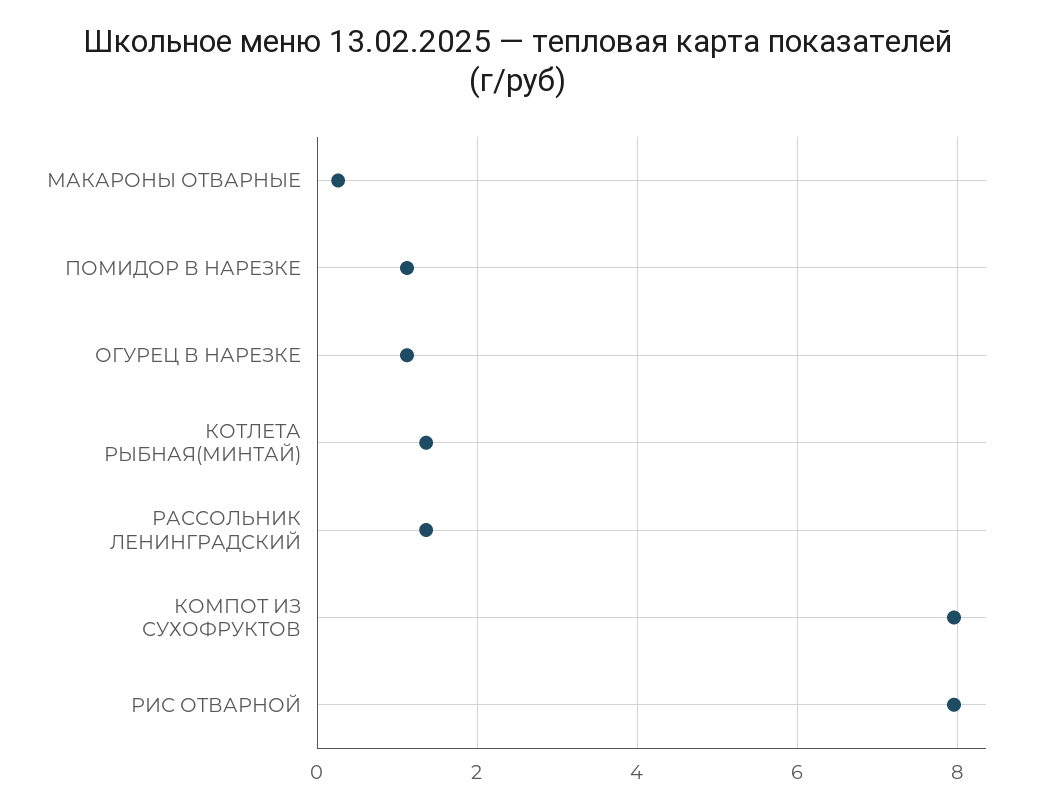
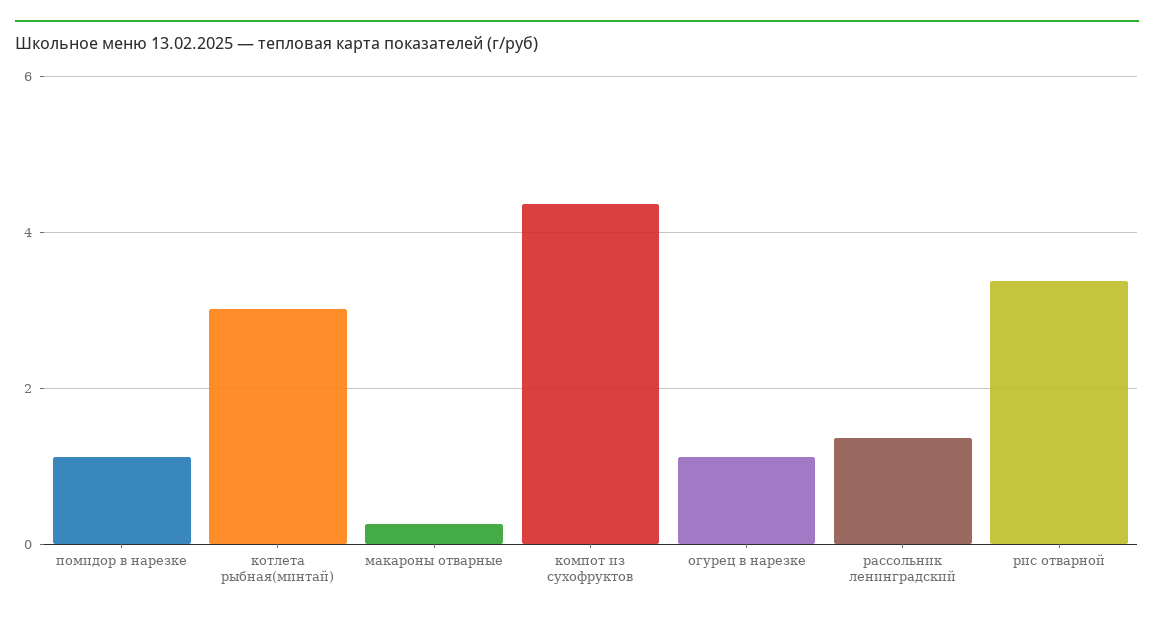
  {
    "МАКАРОНЫ ОТВАРНЫЕ": 0.2,
    "ПОМИДОР В НАРЕЗКЕ": 1.2,
    "ОГУРЕЦ В НАРЕЗКЕ": 1.2,
-   "КОТЛЕТА РЫБНАЯ(МИНТАЙ)": 1.4,
+   "КОТЛЕТА РЫБНАЯ(МИНТАЙ)": 3,
    "РАССОЛЬНИК ЛЕНИНГРАДСКИЙ": 1.4,
-   "КОМПОТ ИЗ СУХОФРУКТОВ": 8,
+   "КОМПОТ ИЗ СУХОФРУКТОВ": 4.4,
-   "РИС ОТВАРНОЙ": 8
+   "РИС ОТВАРНОЙ": 3.4
  }

